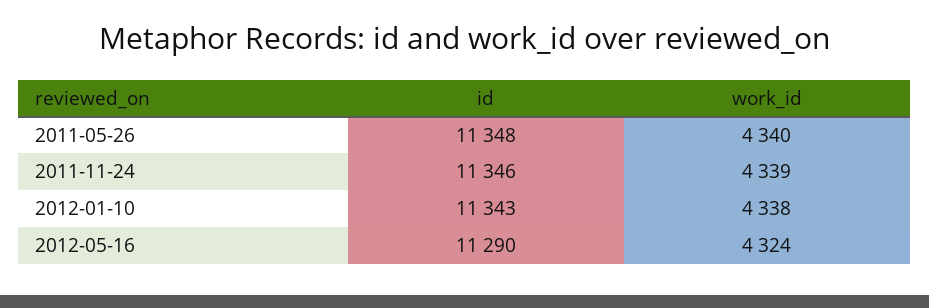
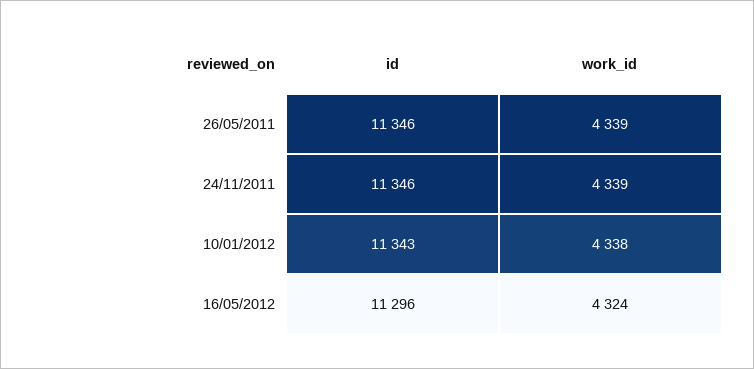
  {
    "id": {
-     "2011-05-26": 11348,
+     "2011-05-26": 11346,
      "2011-11-24": 11346,
      "2012-01-10": 11343,
-     "2012-05-16": 11290
+     "2012-05-16": 11296
    },
    "work_id": {
-     "2011-05-26": 4340,
+     "2011-05-26": 4339,
      "2011-11-24": 4339,
      "2012-01-10": 4338,
      "2012-05-16": 4324
    }
  }

